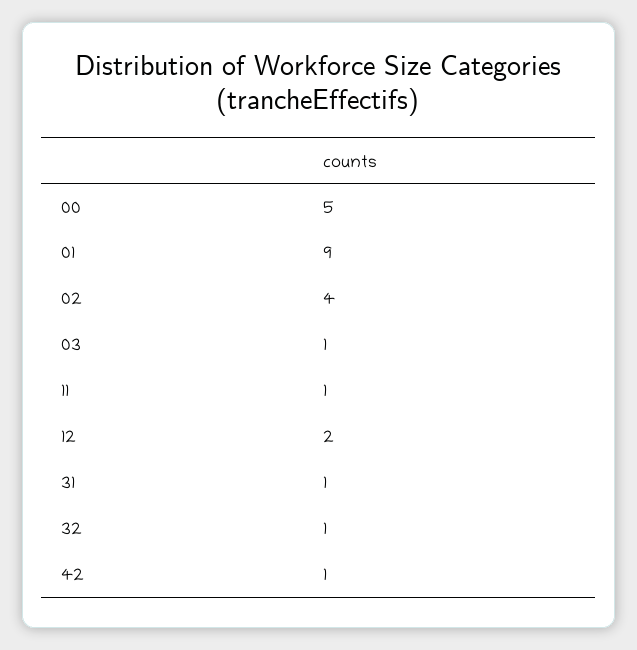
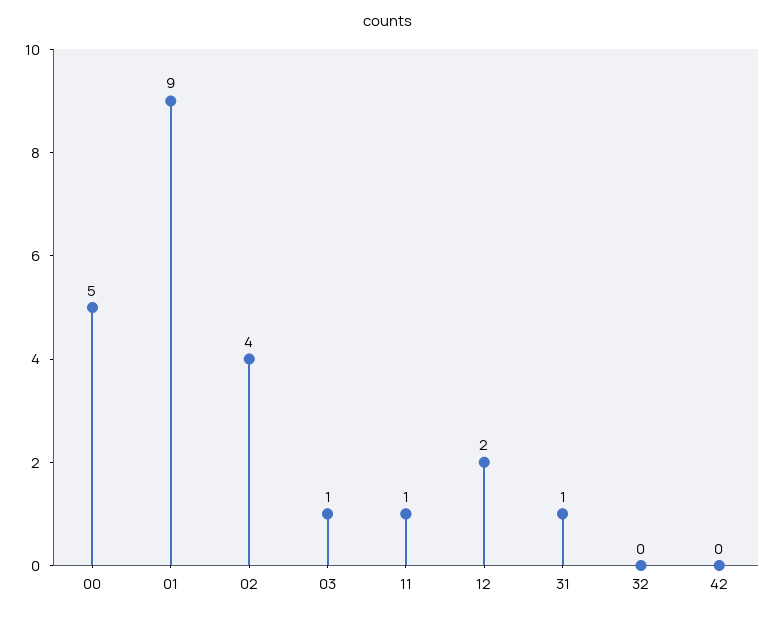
  {
    "00": 5,
    "01": 9,
    "02": 4,
    "03": 1,
    "11": 1,
    "12": 2,
    "31": 1,
-   "32": 1,
+   "32": 0,
-   "42": 1
+   "42": 0
  }

